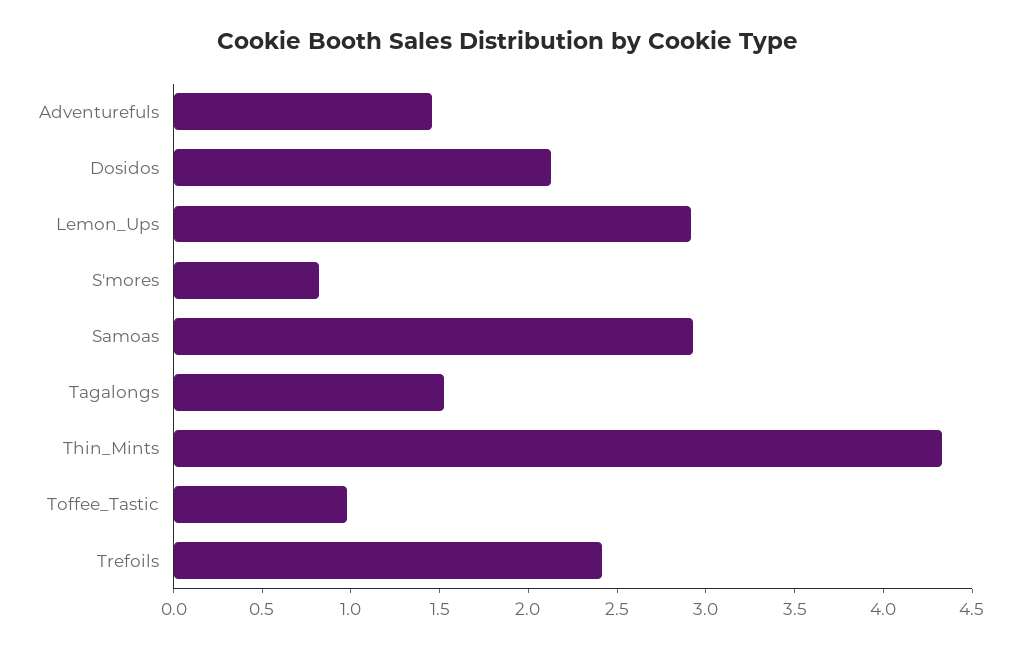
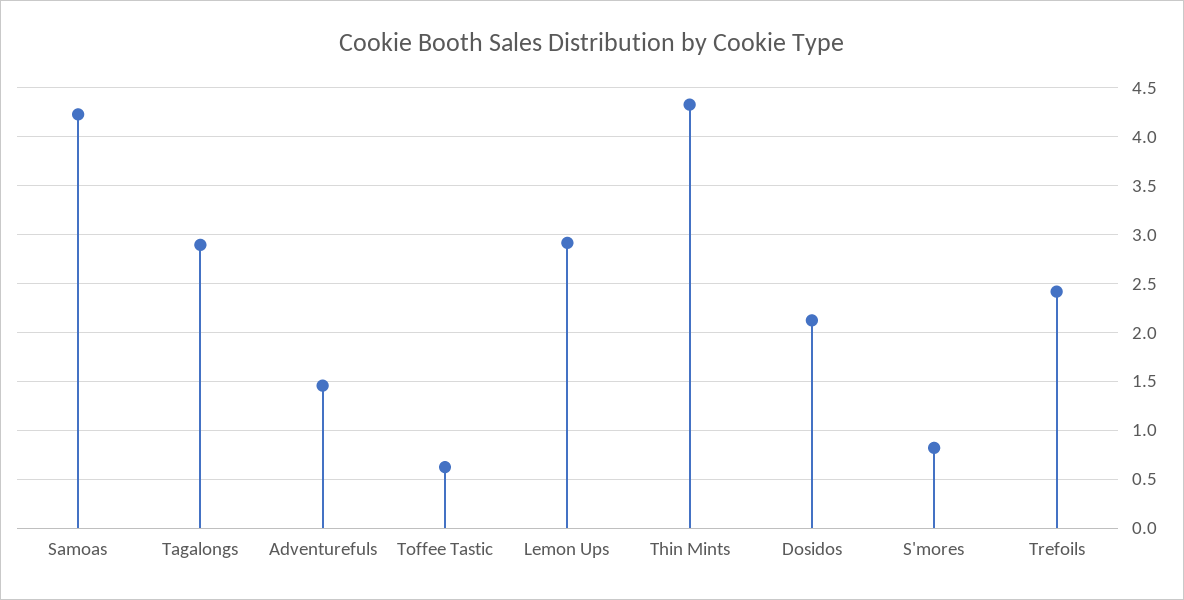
  {
    "Adventurefuls": 1.5,
    "Dosidos": 2.1,
    "Lemon_Ups": 2.9,
    "S'mores": 0.8,
-   "Samoas": 2.9,
+   "Samoas": 4.2,
-   "Tagalongs": 1.5,
+   "Tagalongs": 2.9,
    "Thin_Mints": 4.3,
-   "Toffee_Tastic": 1,
+   "Toffee_Tastic": 0.6,
    "Trefoils": 2.4
  }

